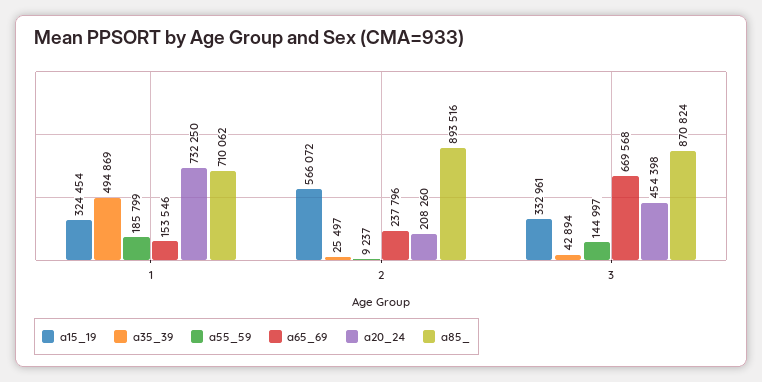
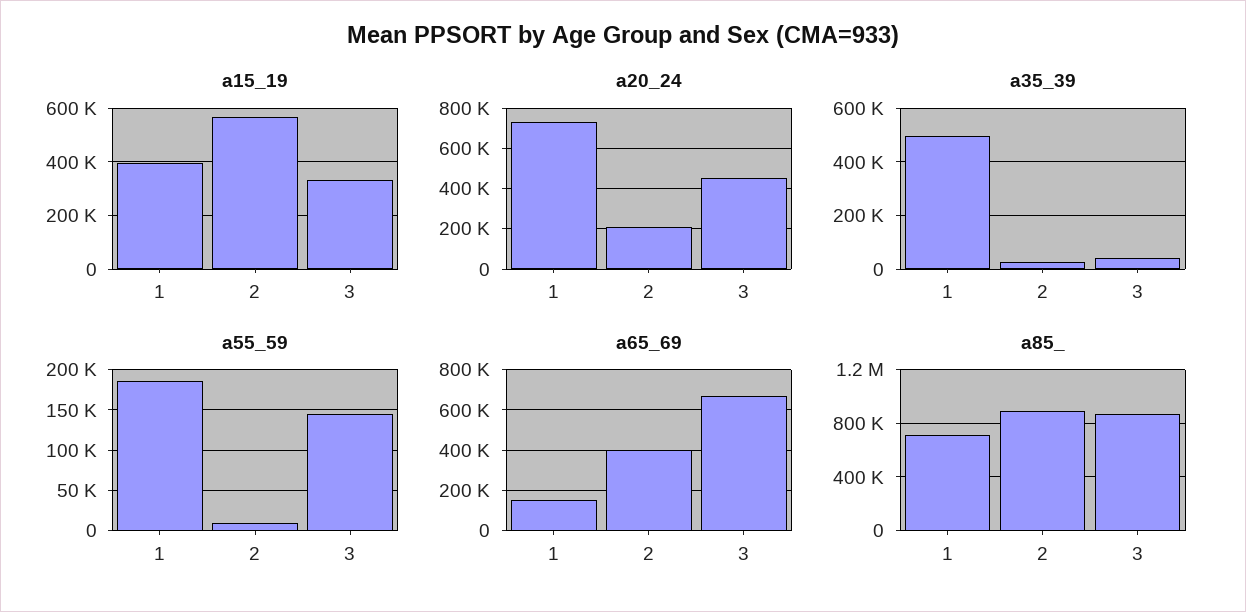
  {
    "a15_19": {
-     "1": 324454,
+     "1": 400000,
      "2": 566072,
      "3": 332961
    },
    "a35_39": {
      "1": 494869,
      "2": 25497,
      "3": 42894
    },
    "a55_59": {
      "1": 185799,
      "2": 9237,
      "3": 144997
    },
    "a65_69": {
      "1": 153546,
-     "2": 237796,
+     "2": 400000,
      "3": 669568
    },
    "a20_24": {
      "1": 732250,
      "2": 208260,
      "3": 454398
    },
    "a85_": {
      "1": 710062,
      "2": 893516,
      "3": 870824
    }
  }

